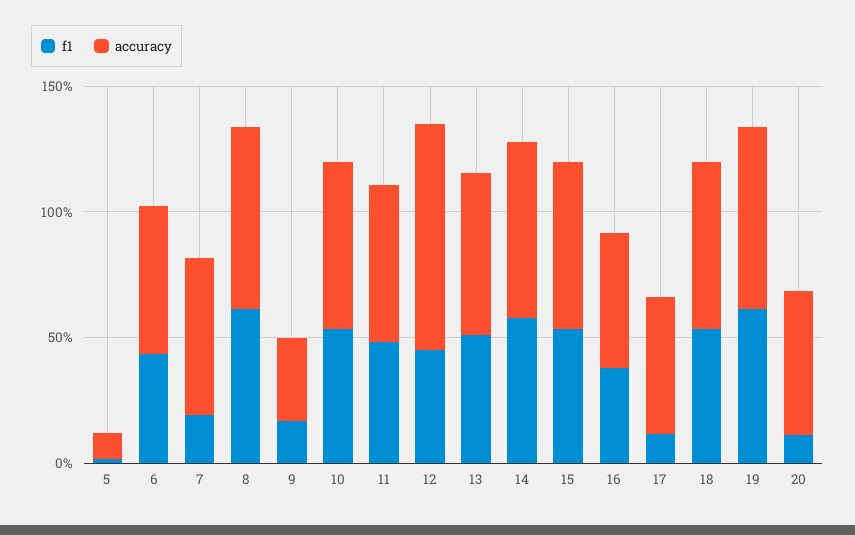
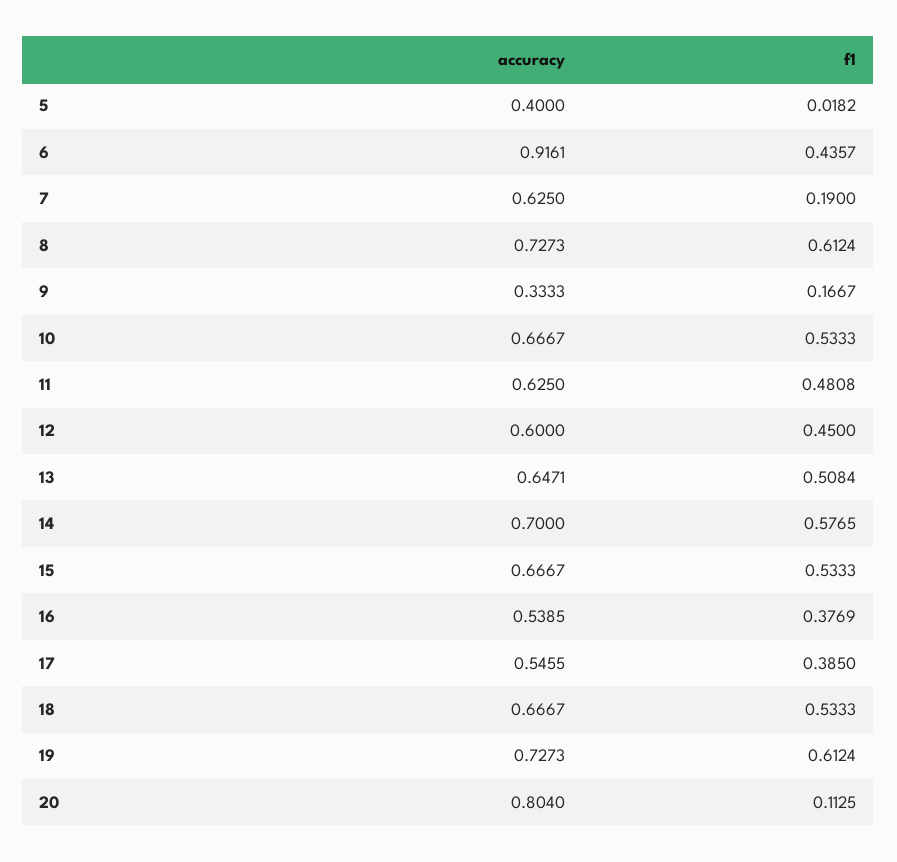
  {
    "f1": {
      "5": 0.0182,
      "6": 0.4357,
      "7": 0.19,
      "8": 0.6124,
      "9": 0.1667,
      "10": 0.5333,
      "11": 0.4808,
      "12": 0.45,
      "13": 0.5084,
      "14": 0.5765,
      "15": 0.5333,
      "16": 0.3769,
-     "17": 0.1,
+     "17": 0.385,
      "18": 0.5333,
      "19": 0.6124,
      "20": 0.1125
    },
    "accuracy": {
-     "5": 0.1,
+     "5": 0.4,
-     "6": 0.6,
+     "6": 0.9161,
      "7": 0.625,
      "8": 0.7273,
      "9": 0.3333,
      "10": 0.6667,
      "11": 0.625,
-     "12": 0.9,
+     "12": 0.6,
      "13": 0.6471,
      "14": 0.7,
      "15": 0.6667,
      "16": 0.5385,
      "17": 0.5455,
      "18": 0.6667,
      "19": 0.7273,
-     "20": 0.6
+     "20": 0.804
    }
  }

